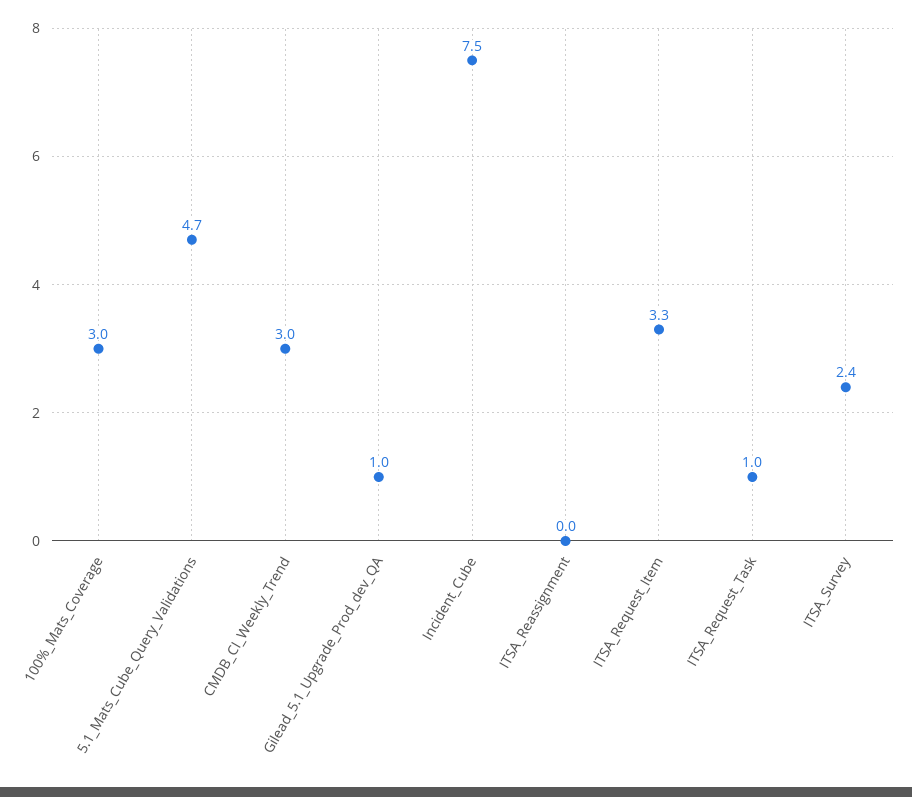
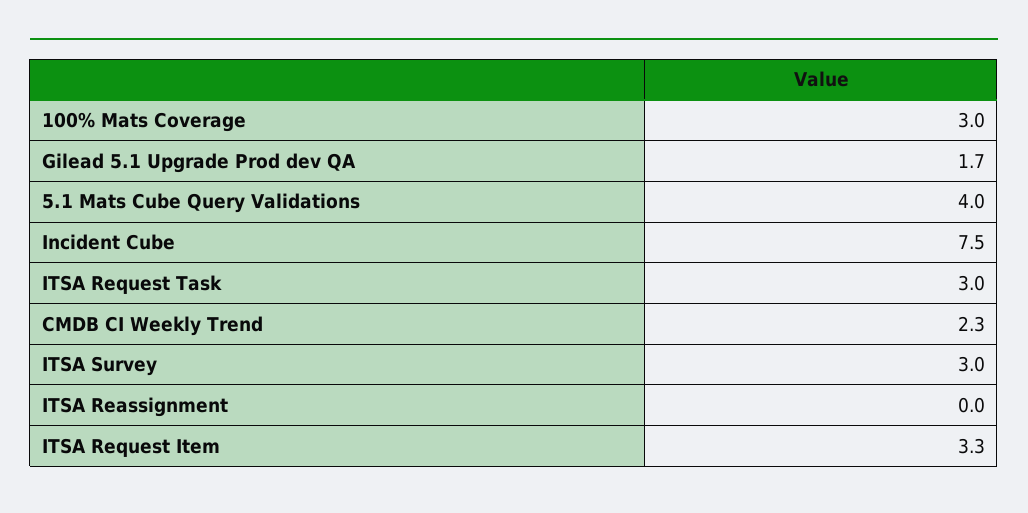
  {
    "100%_Mats_Coverage": 3,
-   "5.1_Mats_Cube_Query_Validations": 4.7,
+   "5.1_Mats_Cube_Query_Validations": 4,
-   "CMDB_CI_Weekly_Trend": 3,
+   "CMDB_CI_Weekly_Trend": 2.3,
-   "Gilead_5.1_Upgrade_Prod_dev_QA": 1,
+   "Gilead_5.1_Upgrade_Prod_dev_QA": 1.7,
    "Incident_Cube": 7.5,
    "ITSA_Reassignment": 0,
    "ITSA_Request_Item": 3.3,
-   "ITSA_Request_Task": 1,
+   "ITSA_Request_Task": 3,
-   "ITSA_Survey": 2.4
+   "ITSA_Survey": 3
  }

